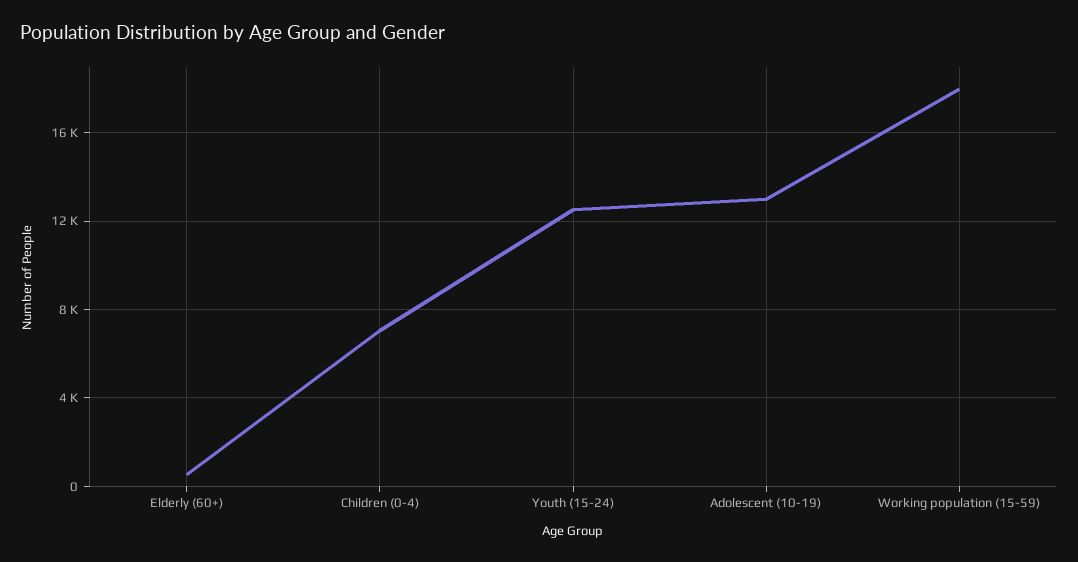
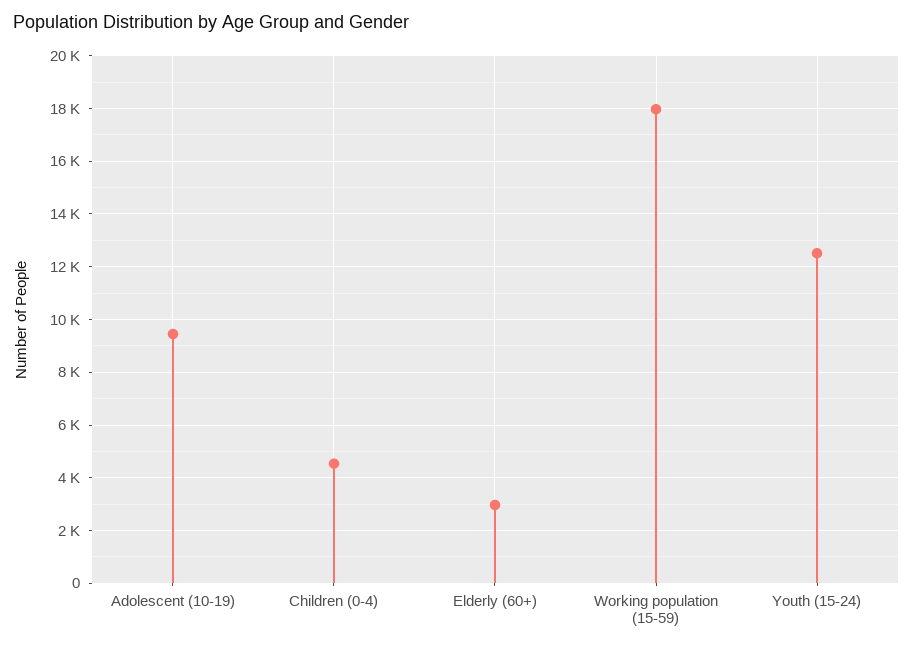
  {
-   "Elderly (60+)": 500,
+   "Elderly (60+)": 3000,
-   "Children (0-4)": 7000,
+   "Children (0-4)": 4500,
    "Youth (15-24)": 12500,
-   "Adolescent (10-19)": 13000,
+   "Adolescent (10-19)": 9500,
    "Working population (15-59)": 18000
  }

